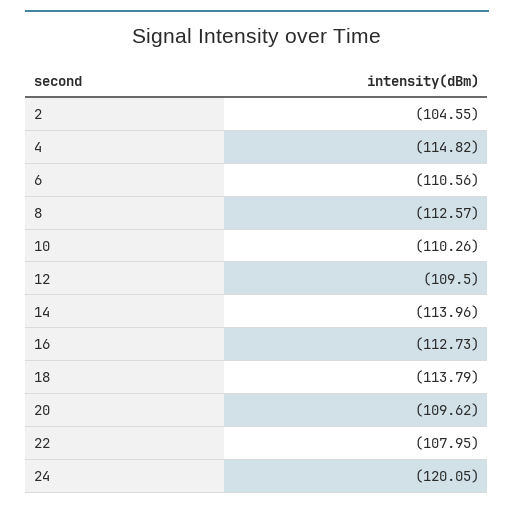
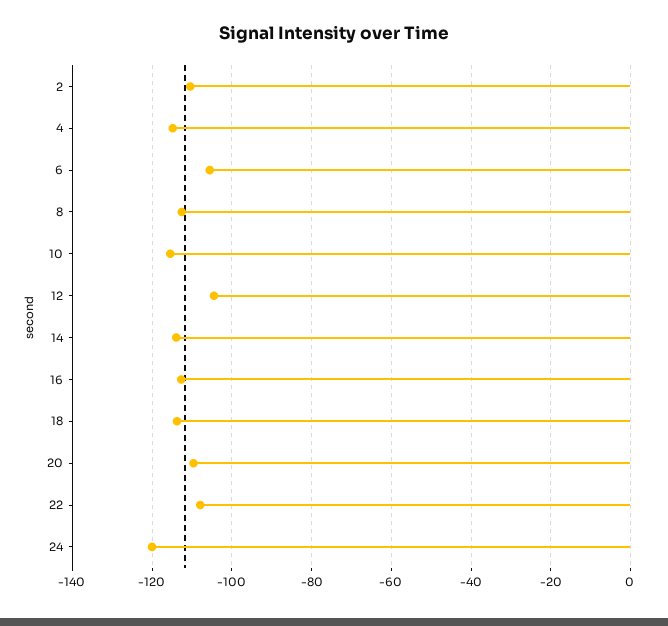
  {
-   "2": -104.55,
+   "2": -110,
    "4": -114.82,
-   "6": -110.56,
+   "6": -106,
    "8": -112.57,
-   "10": -110.26,
+   "10": -116,
-   "12": -109.5,
+   "12": -104,
    "14": -113.96,
    "16": -112.73,
    "18": -113.79,
    "20": -109.62,
    "22": -107.95,
    "24": -120.05
  }

